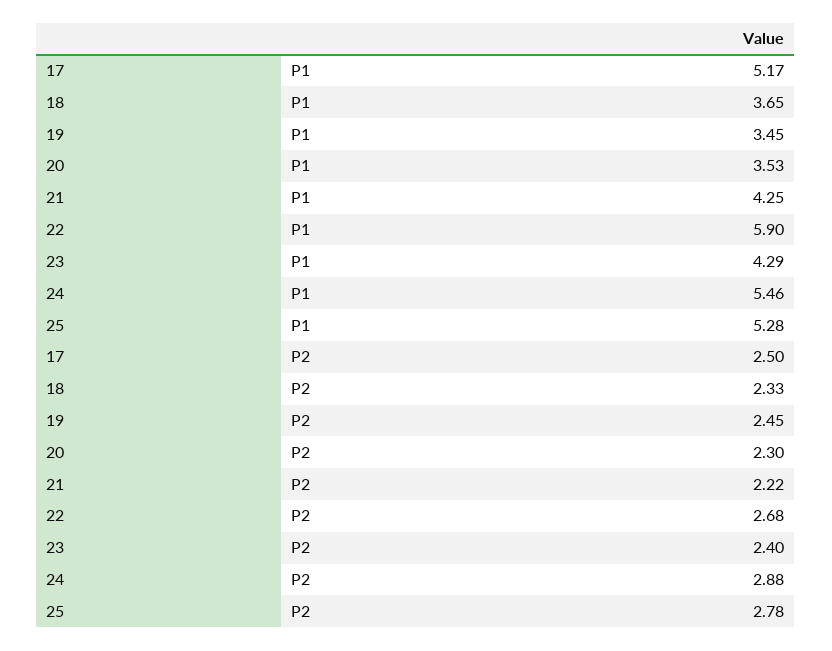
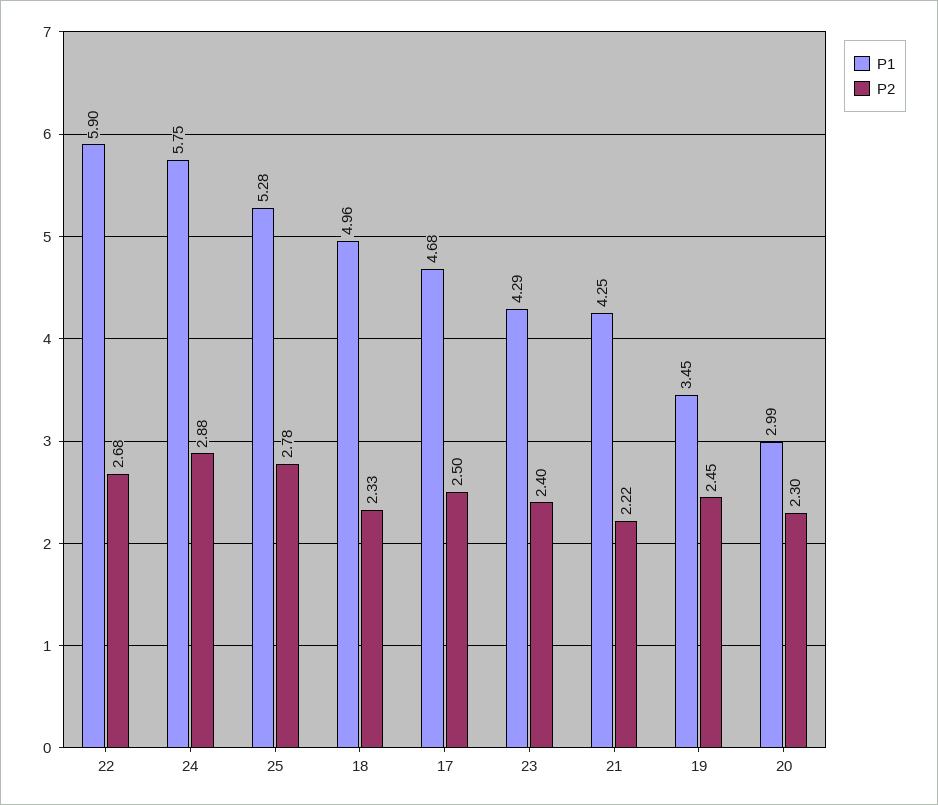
  {
    "P1": {
-     "17": 5.17,
+     "17": 4.68,
-     "18": 3.65,
+     "18": 4.96,
      "19": 3.45,
-     "20": 3.53,
+     "20": 2.99,
      "21": 4.25,
      "22": 5.9,
      "23": 4.29,
-     "24": 5.46,
+     "24": 5.75,
      "25": 5.28
    },
    "P2": {
      "17": 2.5,
      "18": 2.33,
      "19": 2.45,
      "20": 2.3,
      "21": 2.22,
      "22": 2.68,
      "23": 2.4,
      "24": 2.88,
      "25": 2.78
    }
  }

